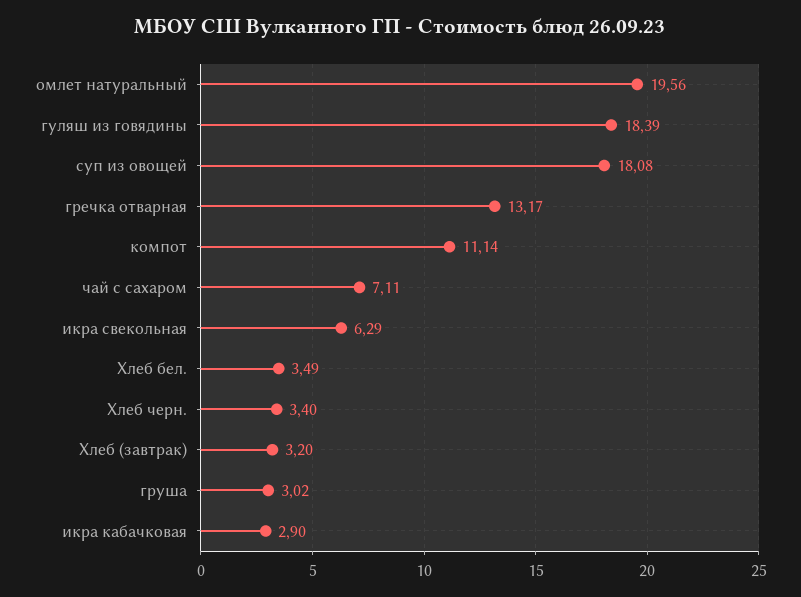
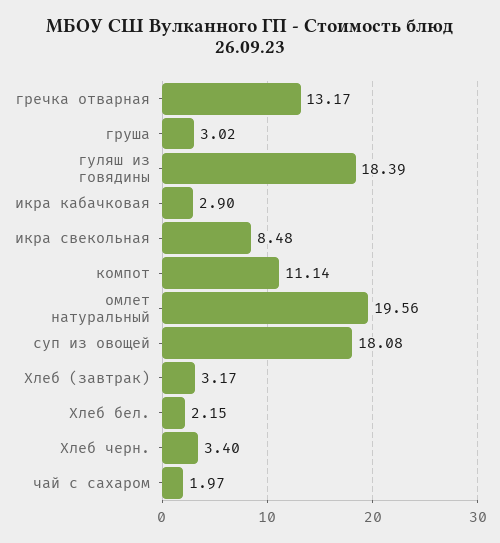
  {
    "омлет натуральный": 19.56,
    "гуляш из говядины": 18.39,
    "суп из овощей": 18.08,
    "гречка отварная": 13.17,
    "компот": 11.14,
-   "чай с сахаром": 7.11,
+   "чай с сахаром": 1.97,
-   "икра свекольная": 6.29,
+   "икра свекольная": 8.48,
-   "Хлеб бел.": 3.49,
+   "Хлеб бел.": 2.15,
    "Хлеб черн.": 3.4,
-   "Хлеб (завтрак)": 3.2,
+   "Хлеб (завтрак)": 3.17,
    "груша": 3.02,
    "икра кабачковая": 2.9
  }

